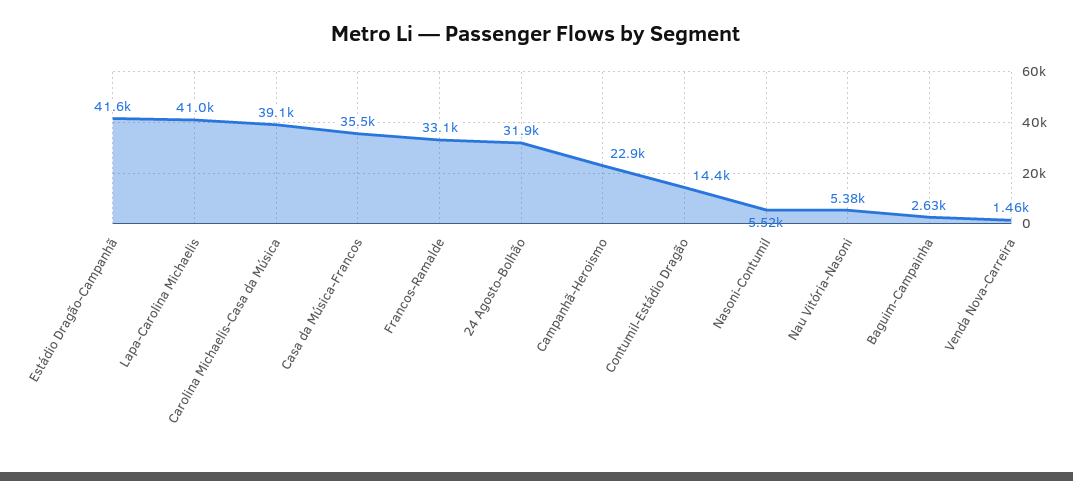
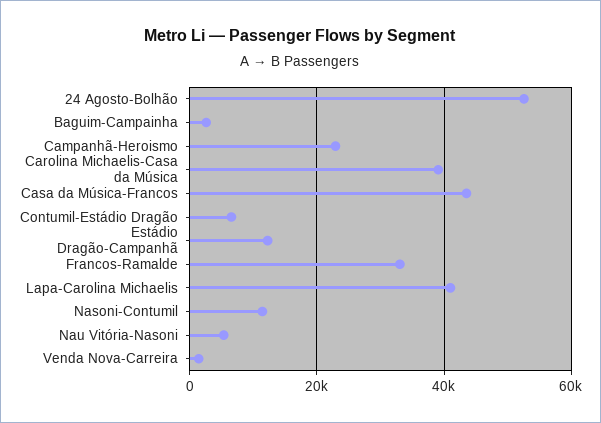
  {
-   "Estádio Dragão-Campanhã": 41600,
+   "Estádio Dragão-Campanhã": 12000,
    "Lapa-Carolina Michaelis": 41000,
    "Carolina Michaelis-Casa da Música": 39100,
-   "Casa da Música-Francos": 35500,
+   "Casa da Música-Francos": 44000,
    "Francos-Ramalde": 33100,
-   "24 Agosto-Bolhão": 31900,
+   "24 Agosto-Bolhão": 52000,
    "Campanhã-Heroismo": 22900,
-   "Contumil-Estádio Dragão": 14400,
+   "Contumil-Estádio Dragão": 6000,
-   "Nasoni-Contumil": 5520,
+   "Nasoni-Contumil": 12000,
    "Nau Vitória-Nasoni": 5380,
    "Baguim-Campainha": 2630,
    "Venda Nova-Carreira": 1460
  }

